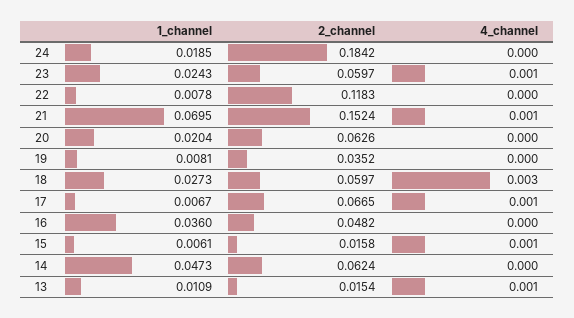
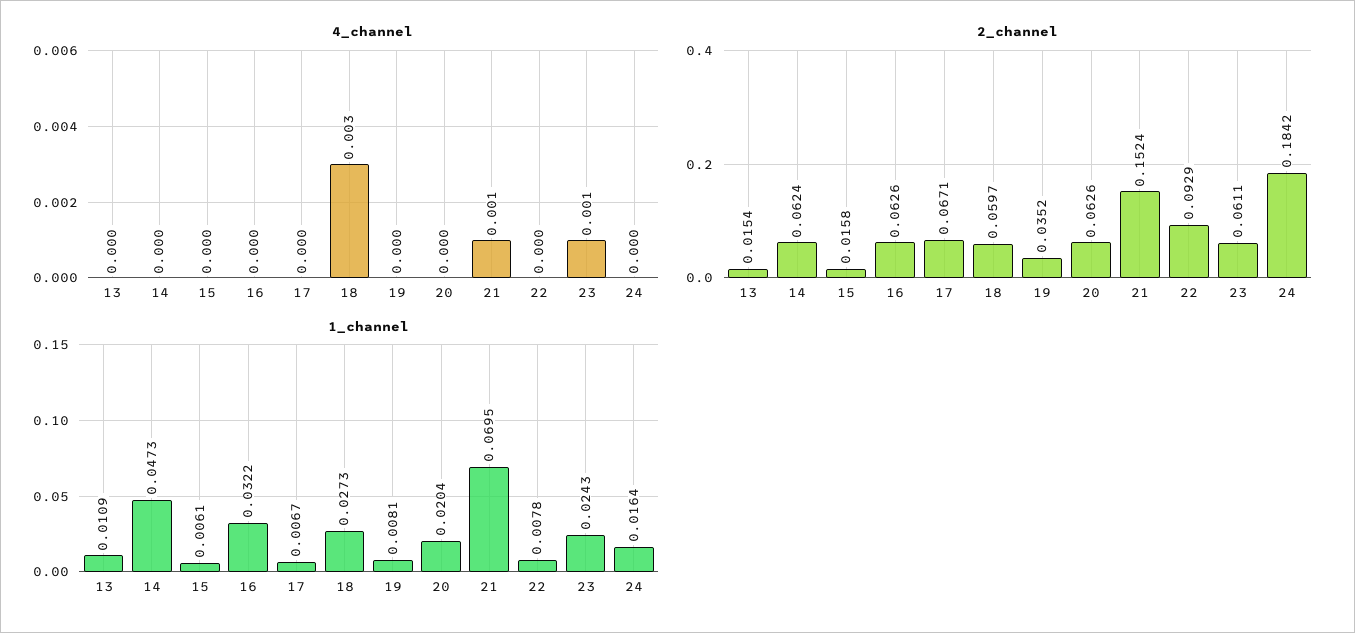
  {
    "1_channel": {
-     "24": 0.0185,
+     "24": 0.0164,
      "23": 0.0243,
      "22": 0.0078,
      "21": 0.0695,
      "20": 0.0204,
      "19": 0.0081,
      "18": 0.0273,
      "17": 0.0067,
-     "16": 0.036,
+     "16": 0.0322,
      "15": 0.0061,
      "14": 0.0473,
      "13": 0.0109
    },
    "2_channel": {
      "24": 0.1842,
-     "23": 0.0597,
+     "23": 0.0611,
-     "22": 0.1183,
+     "22": 0.0929,
      "21": 0.1524,
      "20": 0.0626,
      "19": 0.0352,
      "18": 0.0597,
-     "17": 0.0665,
+     "17": 0.0671,
-     "16": 0.0482,
+     "16": 0.0626,
      "15": 0.0158,
      "14": 0.0624,
      "13": 0.0154
    },
    "4_channel": {
      "24": 0,
      "23": 0.001,
      "22": 0,
      "21": 0.001,
      "20": 0,
      "19": 0,
      "18": 0.003,
-     "17": 0.001,
+     "17": 0,
      "16": 0,
-     "15": 0.001,
+     "15": 0,
      "14": 0,
-     "13": 0.001
+     "13": 0
    }
  }

